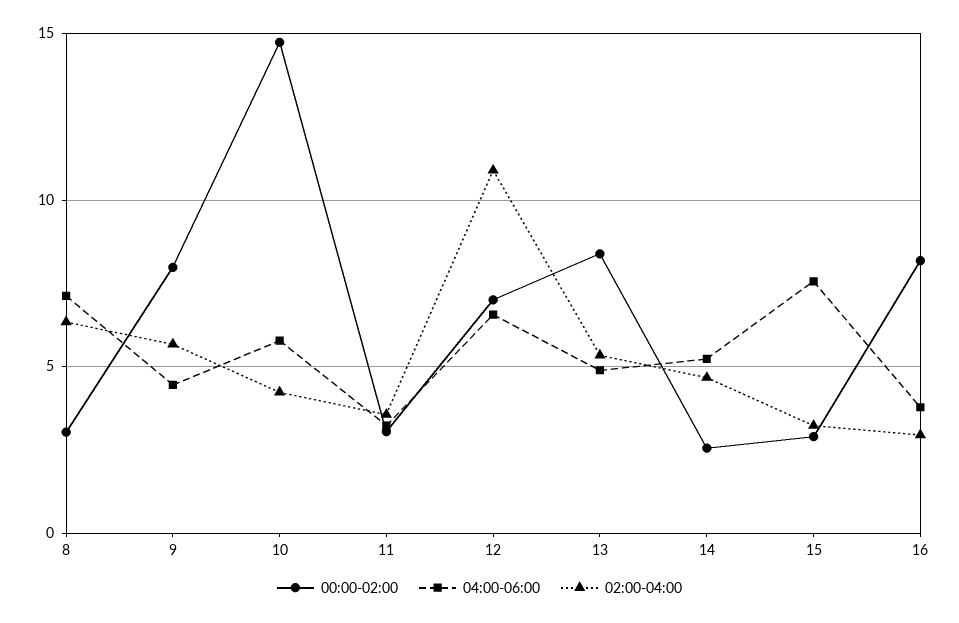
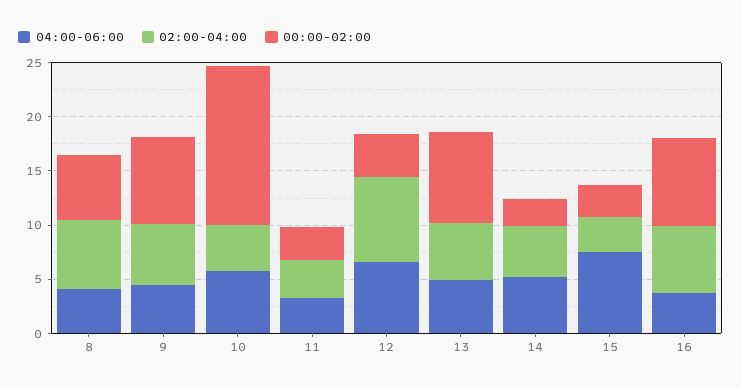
  {
    "00:00-02:00": {
-     "8": 3,
+     "8": 6,
      "9": 8,
      "10": 14.5,
      "11": 3,
-     "12": 7,
+     "12": 4,
      "13": 8.5,
      "14": 2.5,
      "15": 3,
      "16": 8
    },
    "04:00-06:00": {
-     "8": 7,
+     "8": 4,
      "9": 4.5,
      "10": 6,
      "11": 3,
      "12": 6.5,
      "13": 5,
      "14": 5,
      "15": 7.5,
      "16": 4
    },
    "02:00-04:00": {
      "8": 6.5,
      "9": 5.5,
      "10": 4,
      "11": 3.5,
-     "12": 11,
+     "12": 8,
      "13": 5.5,
      "14": 4.5,
      "15": 3,
-     "16": 3
+     "16": 6
    }
  }

